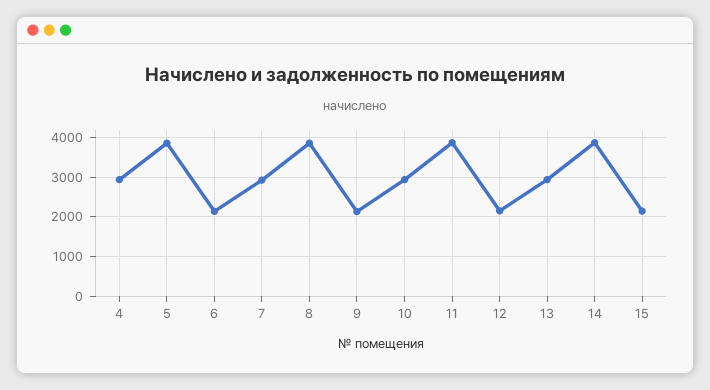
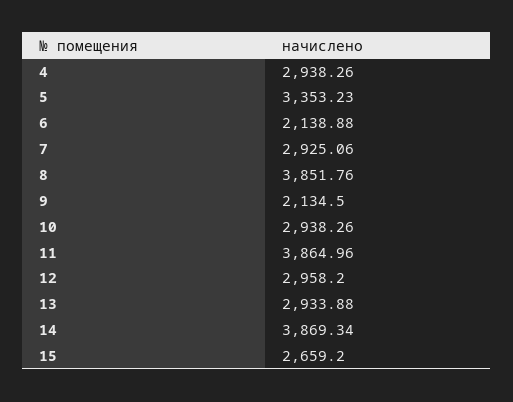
  {
    "4": 2938.26,
-   "5": 3800,
+   "5": 3353.23,
    "6": 2138.88,
    "7": 2925.06,
    "8": 3851.76,
    "9": 2134.5,
    "10": 2938.26,
    "11": 3864.96,
-   "12": 2200,
+   "12": 2958.2,
    "13": 2933.88,
    "14": 3869.34,
-   "15": 2200
+   "15": 2659.2
  }

